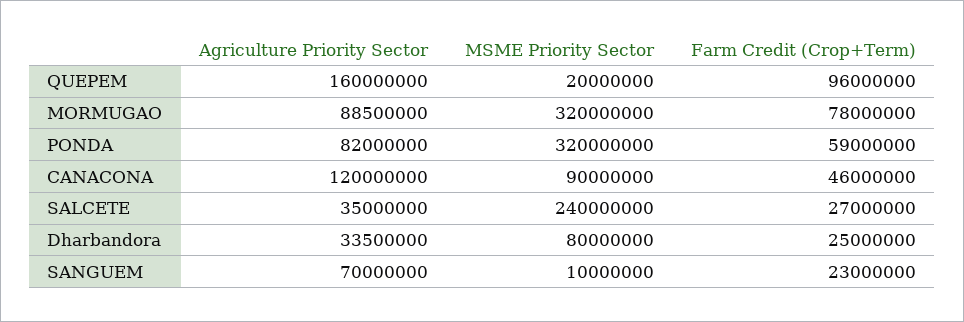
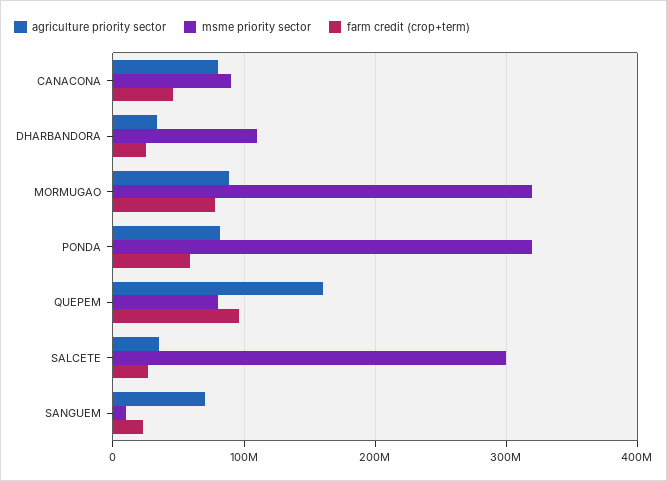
  {
    "Agriculture Priority Sector": {
      "QUEPEM": 160000000,
      "MORMUGAO": 88500000,
      "PONDA": 82000000,
-     "CANACONA": 120000000,
+     "CANACONA": 80000000,
      "SALCETE": 35000000,
      "Dharbandora": 33500000,
      "SANGUEM": 70000000
    },
    "MSME Priority Sector": {
-     "QUEPEM": 20000000,
+     "QUEPEM": 80000000,
      "MORMUGAO": 320000000,
      "PONDA": 320000000,
      "CANACONA": 90000000,
-     "SALCETE": 240000000,
+     "SALCETE": 300000000,
-     "Dharbandora": 80000000,
+     "Dharbandora": 110000000,
      "SANGUEM": 10000000
    },
    "Farm Credit (Crop+Term)": {
      "QUEPEM": 96000000,
      "MORMUGAO": 78000000,
      "PONDA": 59000000,
      "CANACONA": 46000000,
      "SALCETE": 27000000,
      "Dharbandora": 25000000,
      "SANGUEM": 23000000
    }
  }

